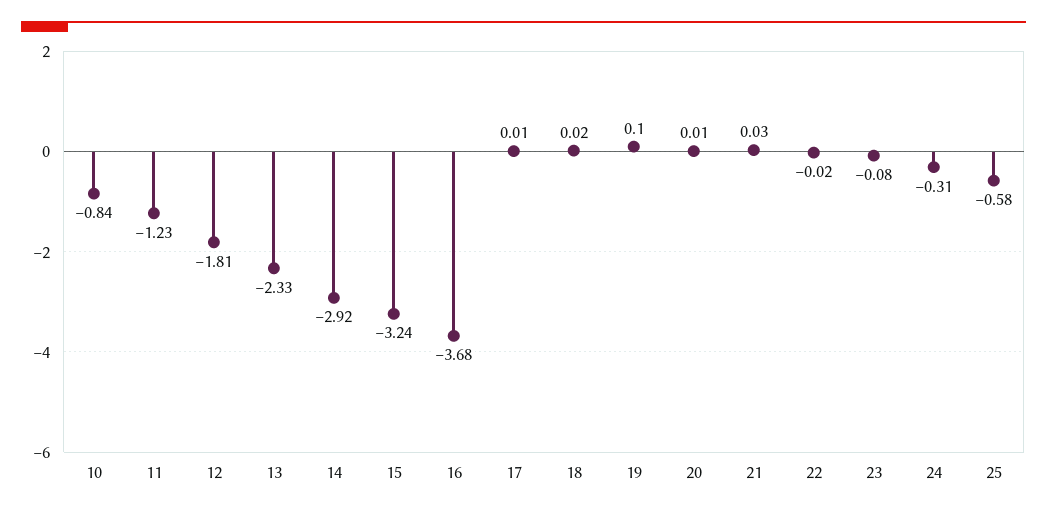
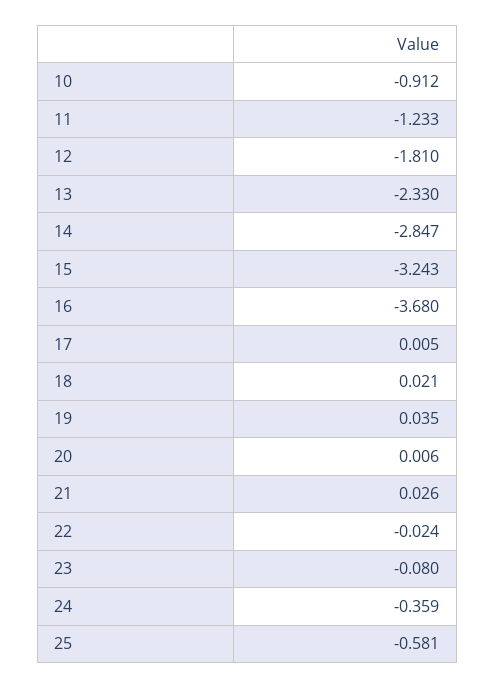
  {
-   "10": -0.84,
+   "10": -0.912,
    "11": -1.233,
    "12": -1.81,
    "13": -2.33,
-   "14": -2.92,
+   "14": -2.847,
    "15": -3.243,
    "16": -3.68,
    "17": 0.005,
    "18": 0.021,
-   "19": 0.1,
+   "19": 0.035,
    "20": 0.006,
    "21": 0.026,
    "22": -0.024,
    "23": -0.08,
-   "24": -0.31,
+   "24": -0.359,
    "25": -0.581
  }

